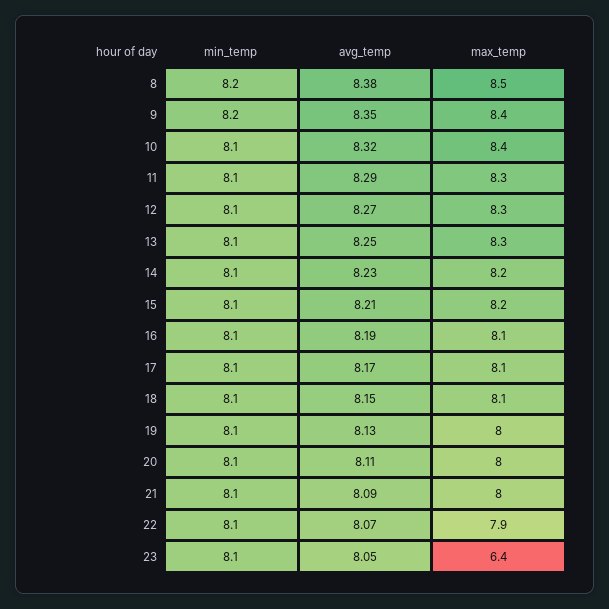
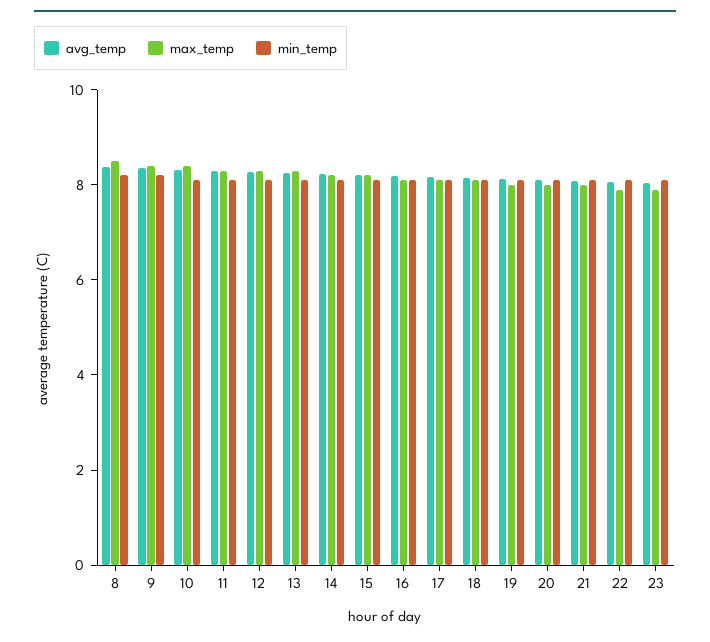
  {
    "min_temp": {
      "8": 8.2,
      "9": 8.2,
      "10": 8.1,
      "11": 8.1,
      "12": 8.1,
      "13": 8.1,
      "14": 8.1,
      "15": 8.1,
      "16": 8.1,
      "17": 8.1,
      "18": 8.1,
      "19": 8.1,
      "20": 8.1,
      "21": 8.1,
      "22": 8.1,
      "23": 8.1
    },
    "avg_temp": {
      "8": 8.38,
      "9": 8.35,
      "10": 8.32,
      "11": 8.29,
      "12": 8.27,
      "13": 8.25,
      "14": 8.23,
      "15": 8.21,
      "16": 8.19,
      "17": 8.17,
      "18": 8.15,
      "19": 8.13,
      "20": 8.11,
      "21": 8.09,
      "22": 8.07,
      "23": 8.05
    },
    "max_temp": {
      "8": 8.5,
      "9": 8.4,
      "10": 8.4,
      "11": 8.3,
      "12": 8.3,
      "13": 8.3,
      "14": 8.2,
      "15": 8.2,
      "16": 8.1,
      "17": 8.1,
      "18": 8.1,
      "19": 8,
      "20": 8,
      "21": 8,
      "22": 7.9,
-     "23": 6.4
+     "23": 8
    }
  }

